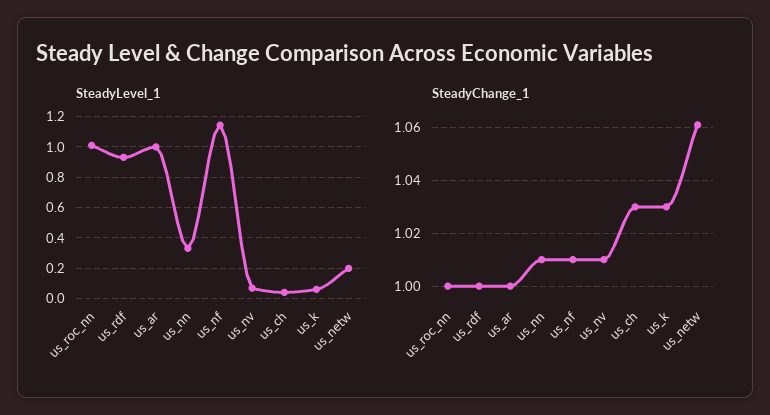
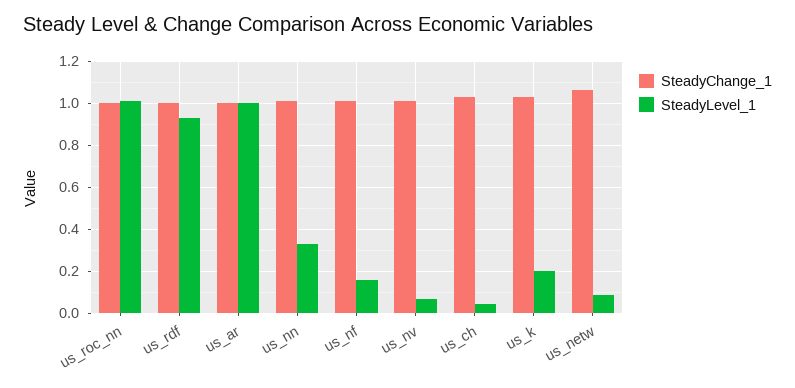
  {
    "SteadyLevel_1": {
      "us_roc_nn": 1,
      "us_rdf": 0.95,
      "us_ar": 1,
      "us_nn": 0.35,
-     "us_nf": 1.15,
+     "us_nf": 0.15,
      "us_nv": 0.05,
      "us_ch": 0.05,
-     "us_k": 0.05,
+     "us_k": 0.2,
-     "us_netw": 0.2
+     "us_netw": 0.1
    },
    "SteadyChange_1": {
      "us_roc_nn": 1,
      "us_rdf": 1,
      "us_ar": 1,
      "us_nn": 1.01,
      "us_nf": 1.01,
      "us_nv": 1.01,
      "us_ch": 1.03,
      "us_k": 1.03,
      "us_netw": 1.06
    }
  }

